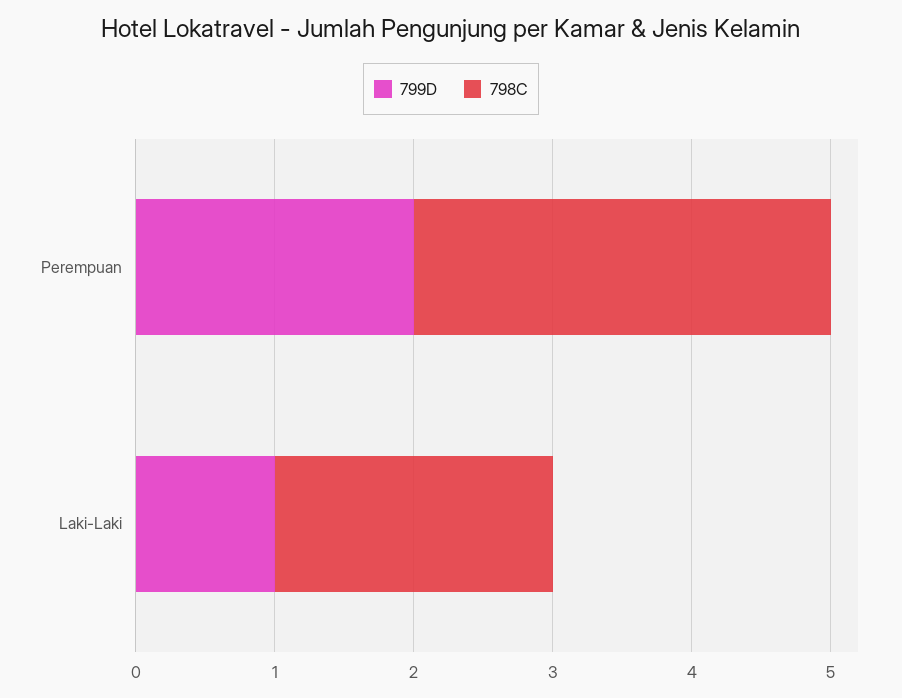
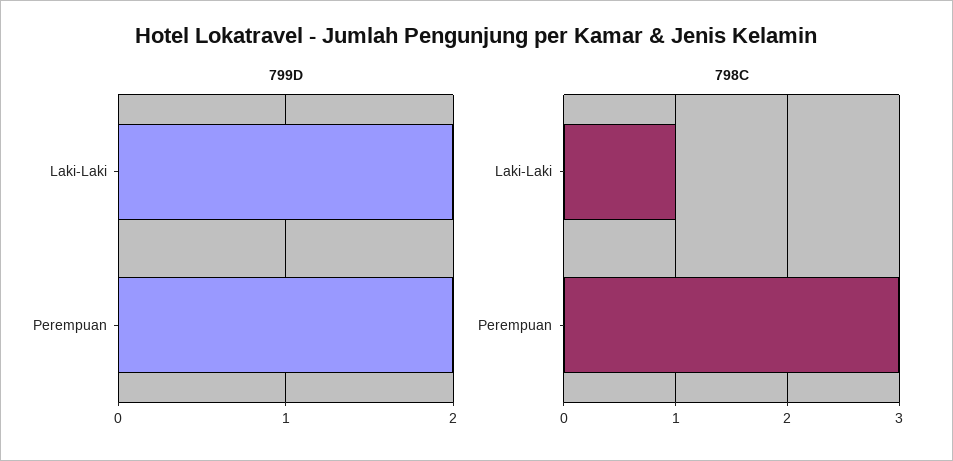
  {
    "799D": {
      "Perempuan": 2,
-     "Laki-Laki": 1
+     "Laki-Laki": 2
    },
    "798C": {
      "Perempuan": 3,
-     "Laki-Laki": 2
+     "Laki-Laki": 1
    }
  }

